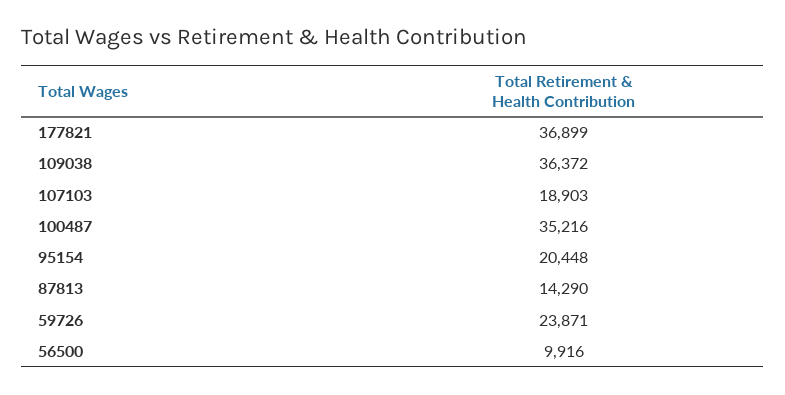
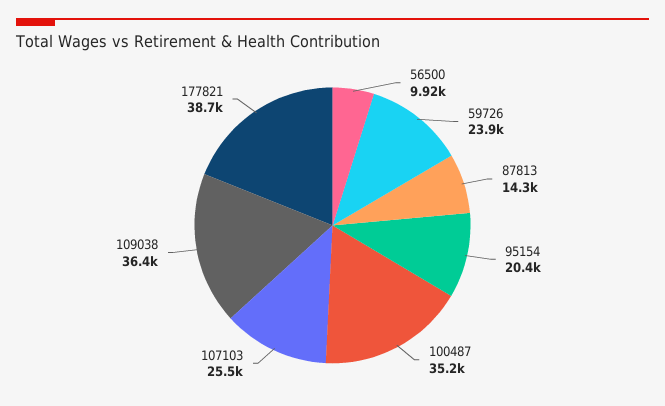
  {
-   "177821": 36899,
+   "177821": 38700,
    "109038": 36372,
-   "107103": 18903,
+   "107103": 25500,
    "100487": 35216,
    "95154": 20448,
    "87813": 14290,
    "59726": 23871,
    "56500": 9916
  }

